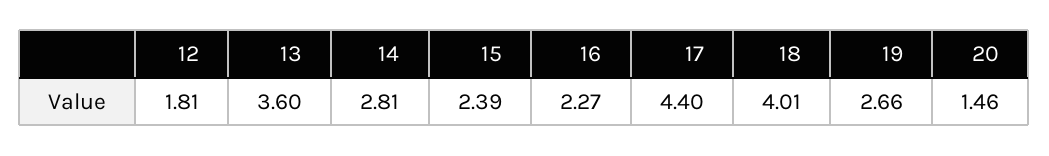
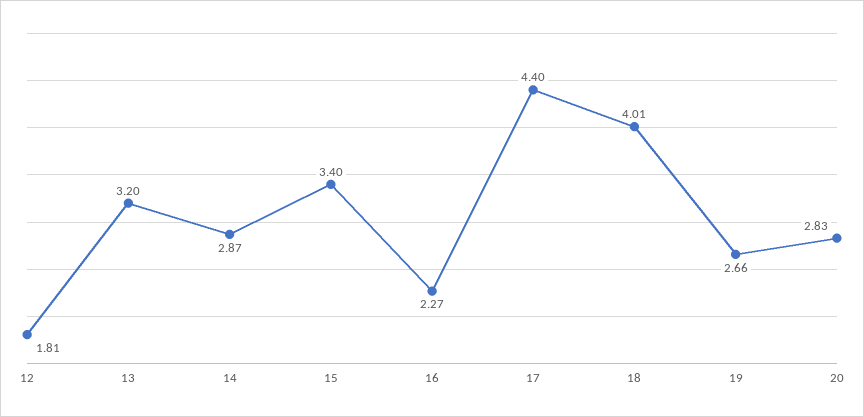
  {
    "12": 1.81,
-   "13": 3.6,
+   "13": 3.2,
-   "14": 2.81,
+   "14": 2.87,
-   "15": 2.39,
+   "15": 3.4,
    "16": 2.27,
    "17": 4.4,
    "18": 4.01,
    "19": 2.66,
-   "20": 1.46
+   "20": 2.83
  }

